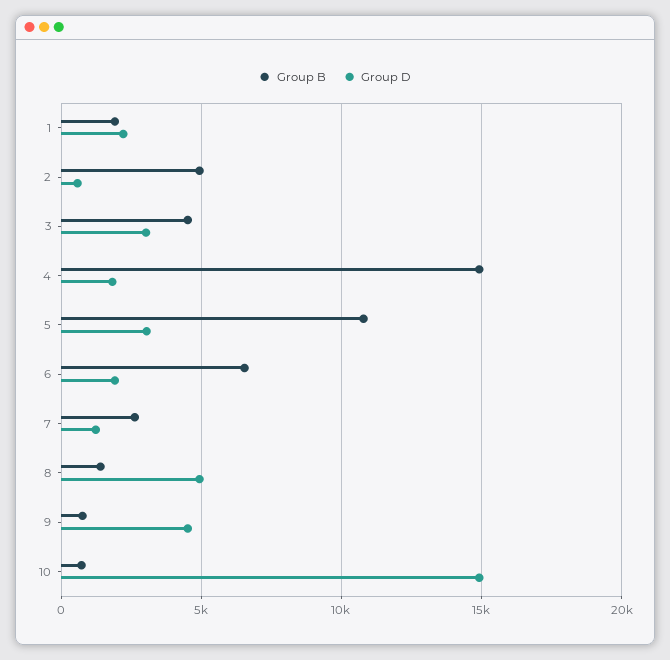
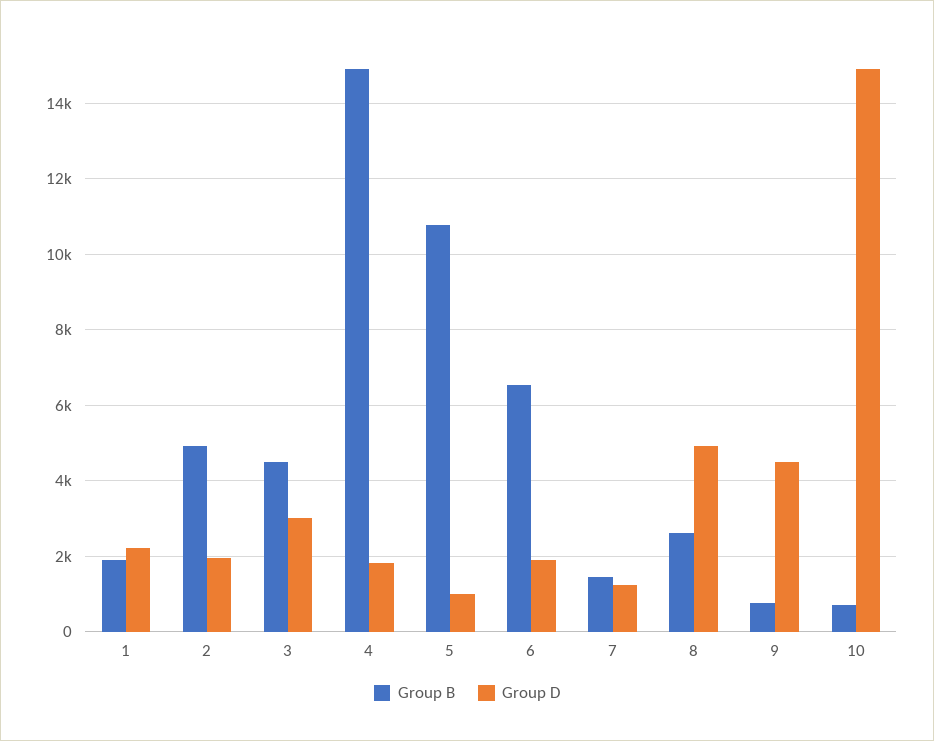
  {
    "Group B": {
      "1": 2000,
      "2": 5000,
      "3": 4600,
      "4": 15000,
      "5": 10800,
      "6": 6600,
-     "7": 2500,
+     "7": 1400,
-     "8": 1500,
+     "8": 2600,
      "9": 800,
      "10": 800
    },
    "Group D": {
      "1": 2200,
-     "2": 500,
+     "2": 2000,
      "3": 3000,
      "4": 1800,
-     "5": 3000,
+     "5": 1000,
      "6": 2000,
      "7": 1200,
      "8": 5000,
      "9": 4600,
      "10": 15000
    }
  }

